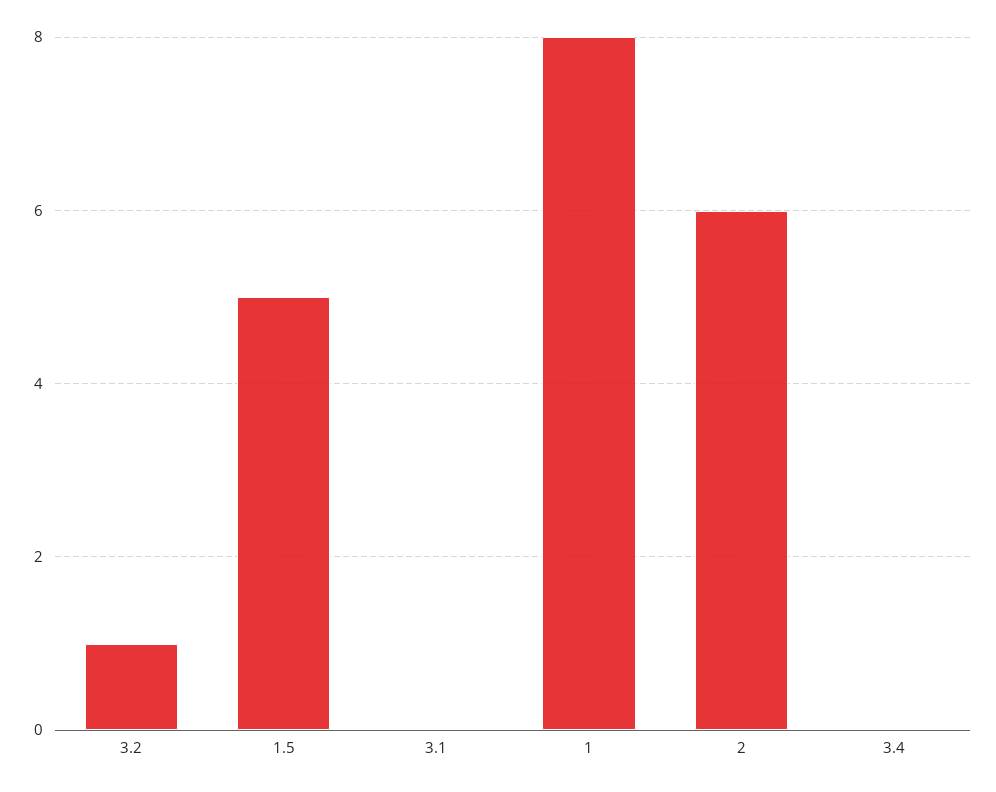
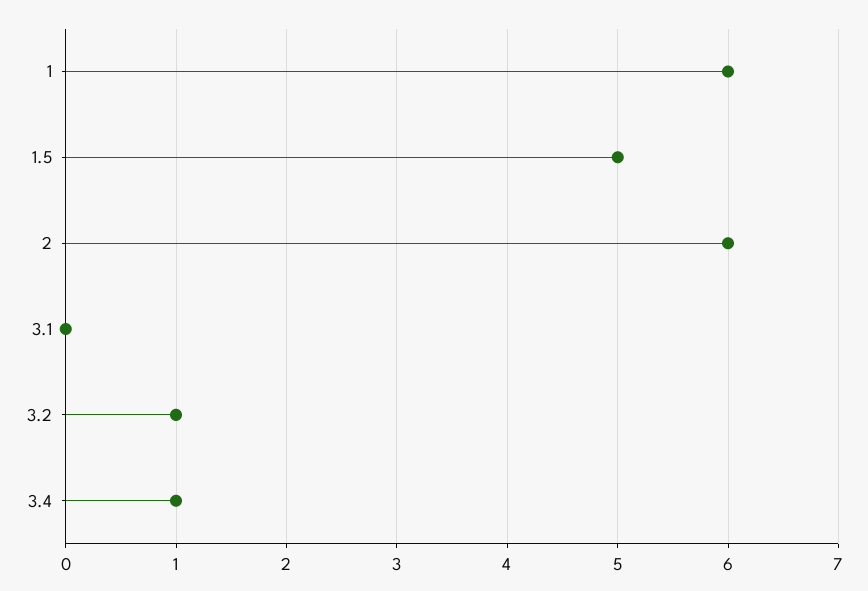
  {
    "3.2": 1,
    "1.5": 5,
    "3.1": 0,
-   "1": 8,
+   "1": 6,
    "2": 6,
-   "3.4": 0
+   "3.4": 1
  }

